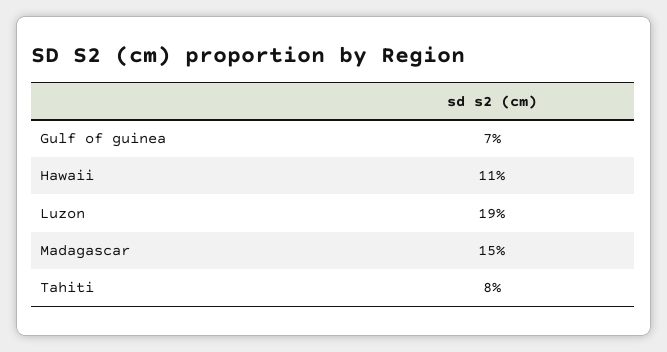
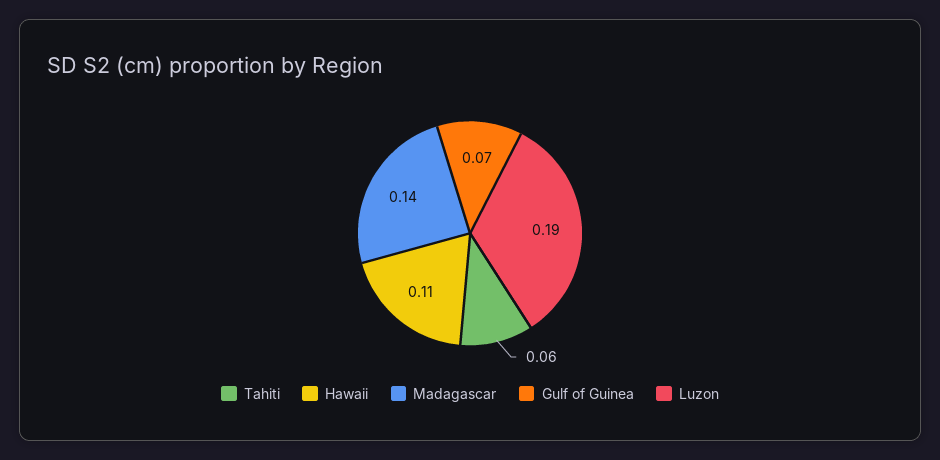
  {
    "Gulf of guinea": 0.07,
    "Hawaii": 0.11,
    "Luzon": 0.19,
-   "Madagascar": 0.15,
+   "Madagascar": 0.14,
-   "Tahiti": 0.08
+   "Tahiti": 0.06
  }

